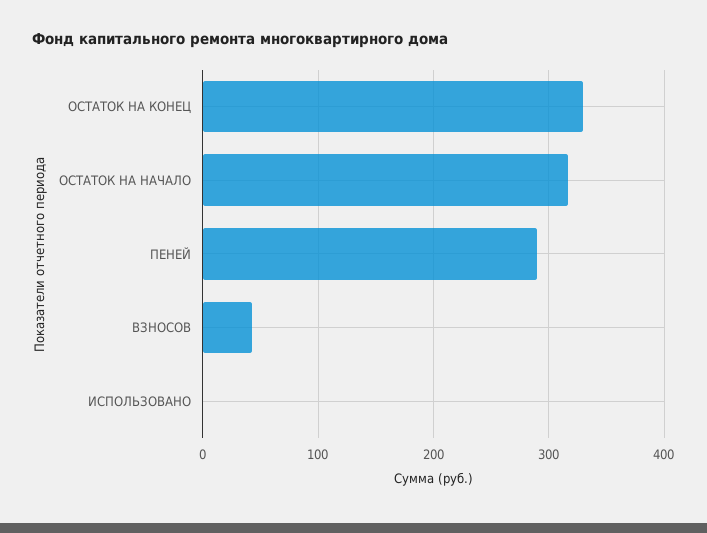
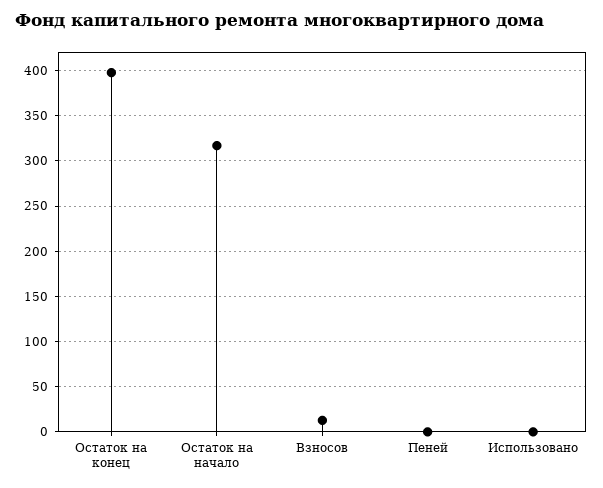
  {
-   "ОСТАТОК НА КОНЕЦ": 330,
+   "ОСТАТОК НА КОНЕЦ": 400,
    "ОСТАТОК НА НАЧАЛО": 320,
-   "ПЕНЕЙ": 290,
+   "ПЕНЕЙ": 0,
-   "ВЗНОСОВ": 40,
+   "ВЗНОСОВ": 10,
    "ИСПОЛЬЗОВАНО": 0
  }

